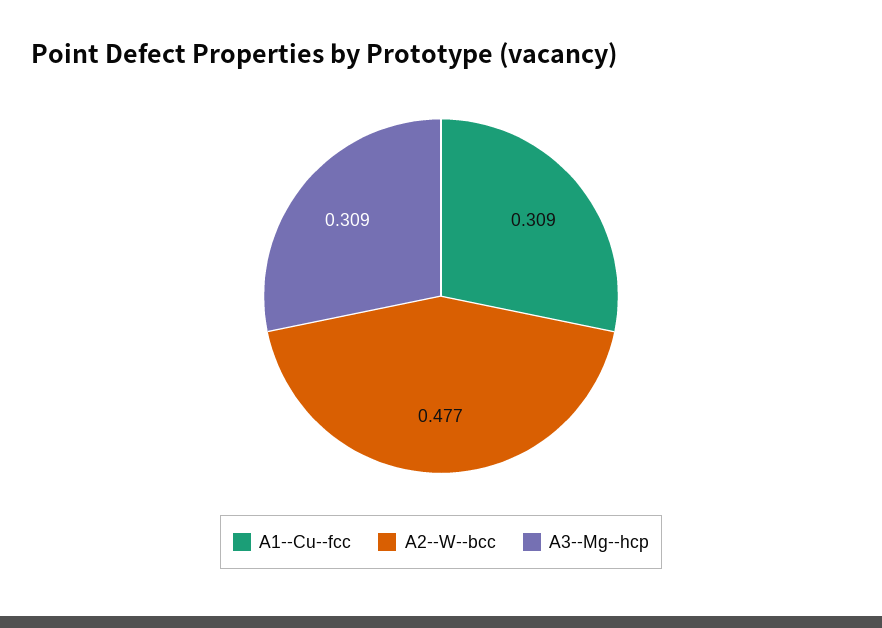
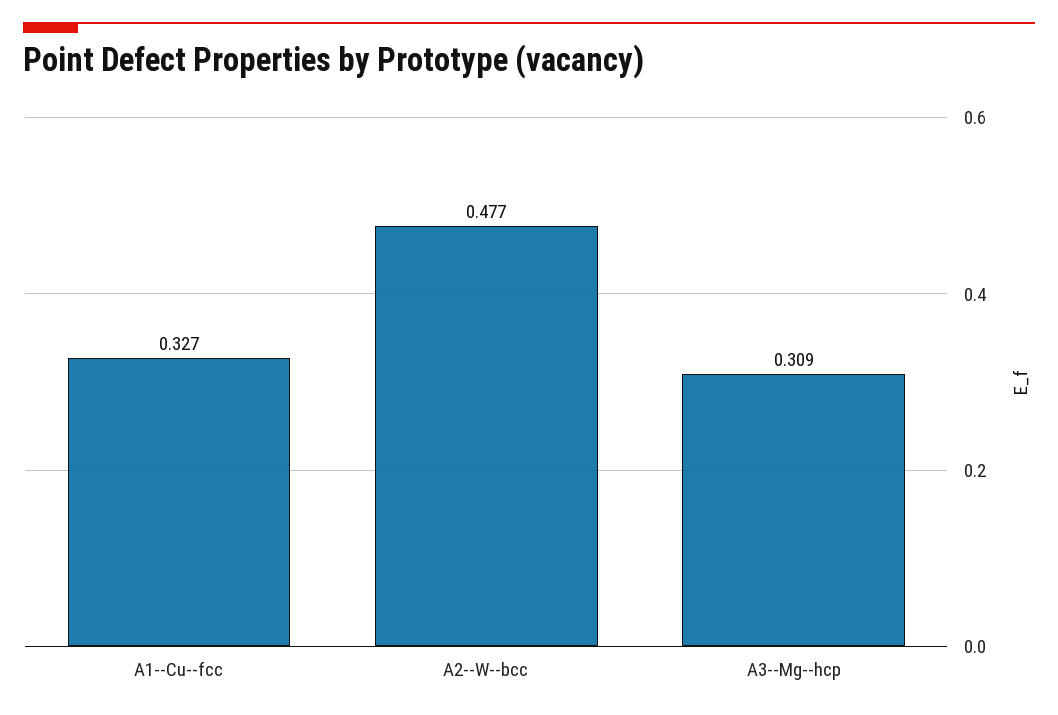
  {
-   "A1--Cu--fcc": 0.309,
+   "A1--Cu--fcc": 0.327,
    "A2--W--bcc": 0.477,
    "A3--Mg--hcp": 0.309
  }

